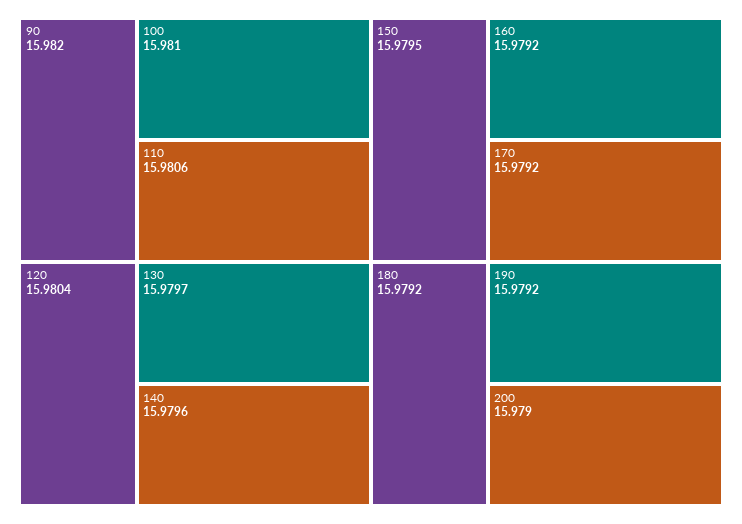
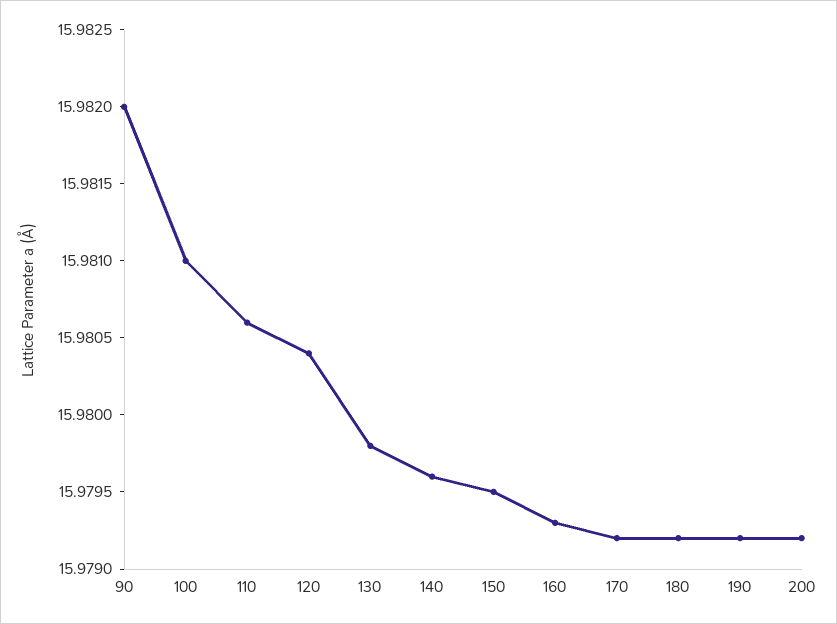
  {
    "90": 15.982,
    "100": 15.981,
    "110": 15.9806,
    "120": 15.9804,
-   "130": 15.9797,
+   "130": 15.9798,
    "140": 15.9796,
    "150": 15.9795,
-   "160": 15.9792,
+   "160": 15.9793,
    "170": 15.9792,
    "180": 15.9792,
    "190": 15.9792,
-   "200": 15.979
+   "200": 15.9792
  }

